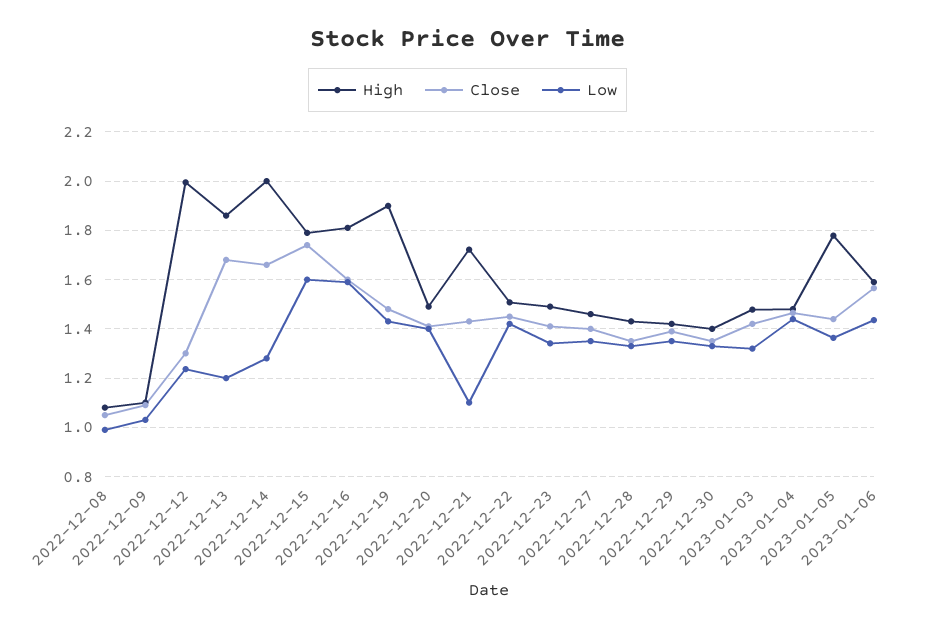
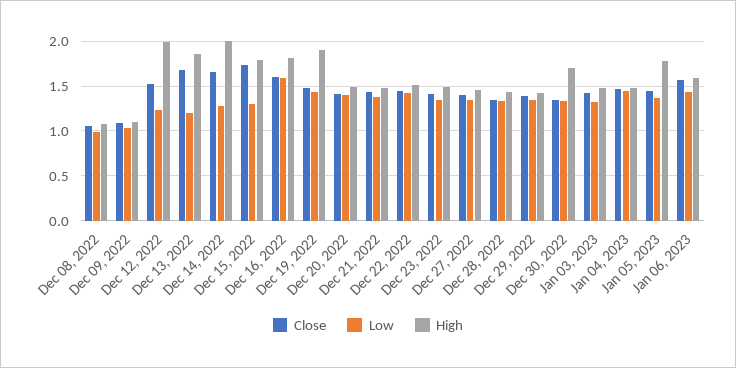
  {
    "High": {
      "2022-12-08": 1.075,
      "2022-12-09": 1.1,
      "2022-12-12": 2,
      "2022-12-13": 1.85,
      "2022-12-14": 2,
      "2022-12-15": 1.8,
      "2022-12-16": 1.8,
      "2022-12-19": 1.9,
      "2022-12-20": 1.5,
-     "2022-12-21": 1.725,
+     "2022-12-21": 1.5,
      "2022-12-22": 1.5,
      "2022-12-23": 1.5,
      "2022-12-27": 1.45,
      "2022-12-28": 1.425,
      "2022-12-29": 1.425,
-     "2022-12-30": 1.4,
+     "2022-12-30": 1.7,
      "2023-01-03": 1.475,
      "2023-01-04": 1.475,
      "2023-01-05": 1.775,
      "2023-01-06": 1.6
    },
    "Close": {
      "2022-12-08": 1.05,
      "2022-12-09": 1.1,
-     "2022-12-12": 1.3,
+     "2022-12-12": 1.5,
      "2022-12-13": 1.675,
      "2022-12-14": 1.65,
      "2022-12-15": 1.75,
      "2022-12-16": 1.6,
      "2022-12-19": 1.475,
      "2022-12-20": 1.4,
      "2022-12-21": 1.425,
      "2022-12-22": 1.45,
      "2022-12-23": 1.4,
      "2022-12-27": 1.4,
      "2022-12-28": 1.35,
      "2022-12-29": 1.4,
      "2022-12-30": 1.35,
      "2023-01-03": 1.425,
      "2023-01-04": 1.475,
      "2023-01-05": 1.45,
      "2023-01-06": 1.575
    },
    "Low": {
      "2022-12-08": 1,
      "2022-12-09": 1.025,
      "2022-12-12": 1.225,
      "2022-12-13": 1.2,
      "2022-12-14": 1.275,
-     "2022-12-15": 1.6,
+     "2022-12-15": 1.3,
      "2022-12-16": 1.6,
      "2022-12-19": 1.425,
      "2022-12-20": 1.4,
-     "2022-12-21": 1.1,
+     "2022-12-21": 1.4,
      "2022-12-22": 1.425,
      "2022-12-23": 1.35,
      "2022-12-27": 1.35,
      "2022-12-28": 1.325,
      "2022-12-29": 1.35,
      "2022-12-30": 1.325,
      "2023-01-03": 1.325,
      "2023-01-04": 1.45,
      "2023-01-05": 1.375,
      "2023-01-06": 1.425
    }
  }

